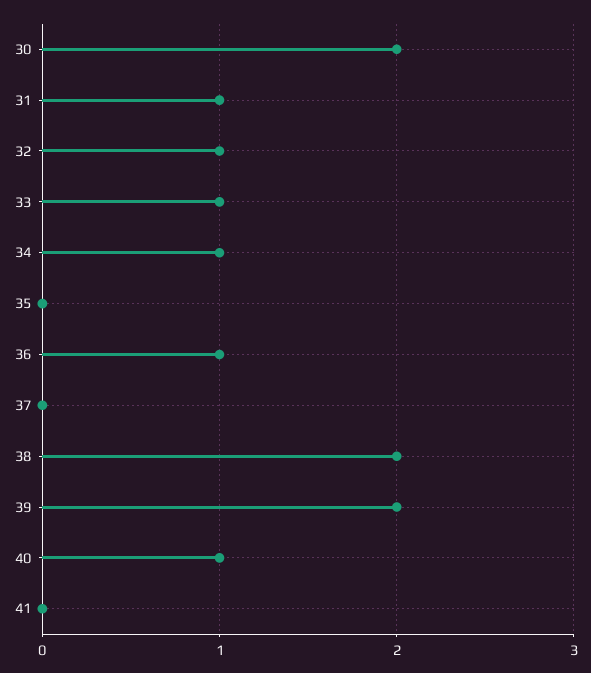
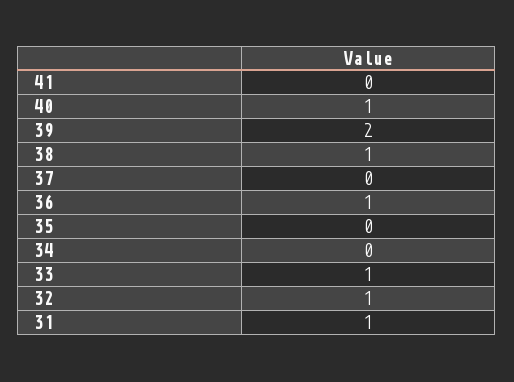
  {
-   "30": 2,
    "31": 1,
    "32": 1,
    "33": 1,
-   "34": 1,
+   "34": 0,
    "35": 0,
    "36": 1,
    "37": 0,
-   "38": 2,
+   "38": 1,
    "39": 2,
    "40": 1,
    "41": 0
  }

